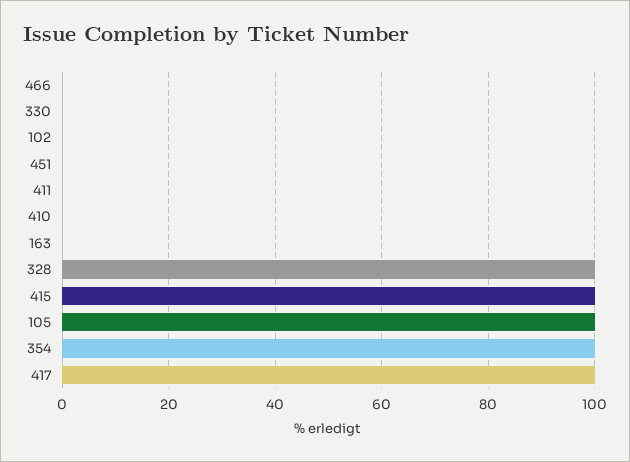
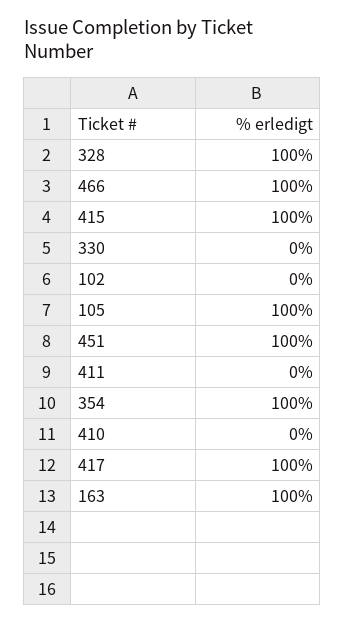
  {
-   "466": 0,
+   "466": 100,
    "330": 0,
    "102": 0,
-   "451": 0,
+   "451": 100,
    "411": 0,
    "410": 0,
-   "163": 0,
+   "163": 100,
    "328": 100,
    "415": 100,
    "105": 100,
    "354": 100,
    "417": 100
  }

